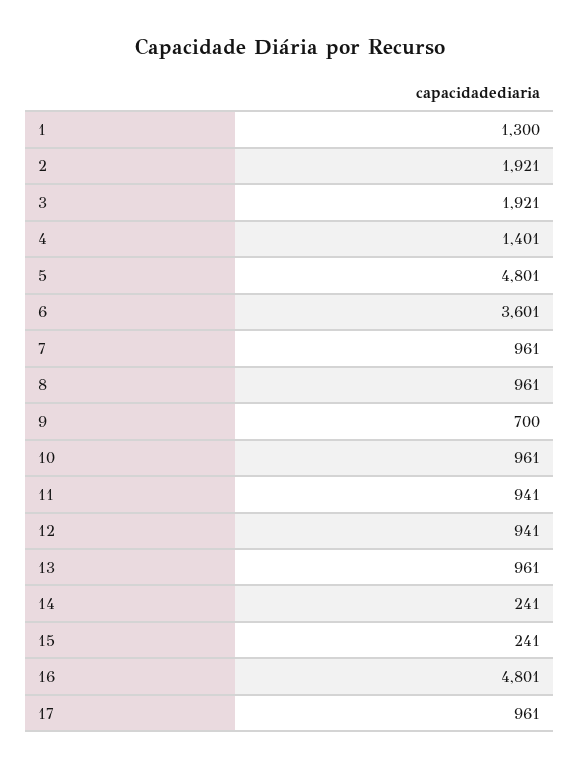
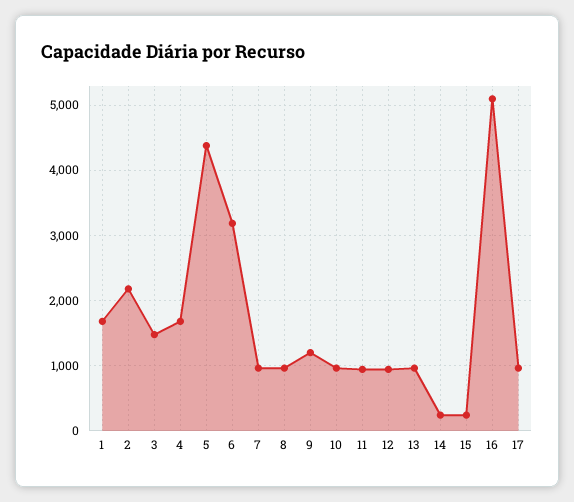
  {
-   "1": 1300,
+   "1": 1700,
-   "2": 1921,
+   "2": 2200,
-   "3": 1921,
+   "3": 1500,
-   "4": 1401,
+   "4": 1700,
-   "5": 4801,
+   "5": 4400,
-   "6": 3601,
+   "6": 3200,
    "7": 961,
    "8": 961,
-   "9": 700,
+   "9": 1200,
    "10": 961,
    "11": 941,
    "12": 941,
    "13": 961,
    "14": 241,
    "15": 241,
-   "16": 4801,
+   "16": 5100,
    "17": 961
  }

